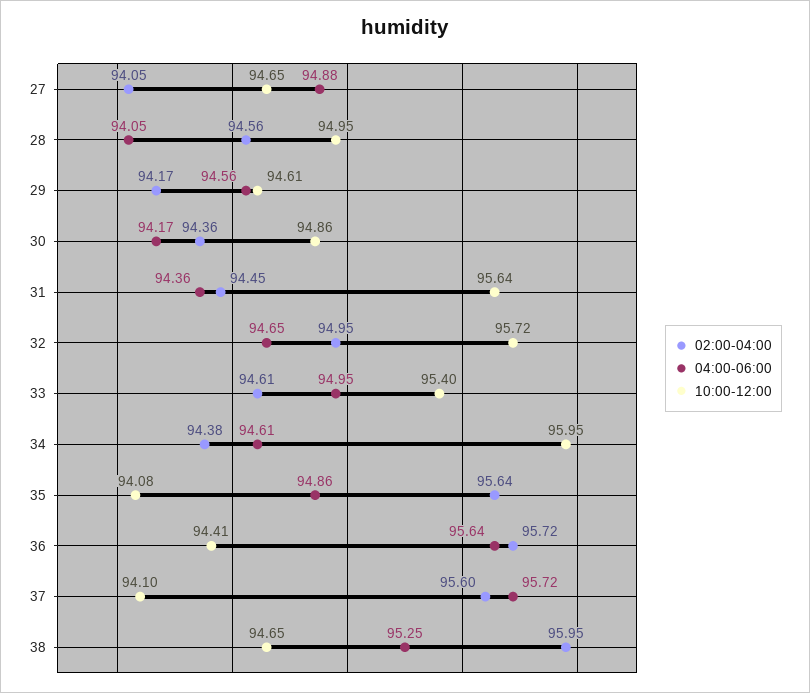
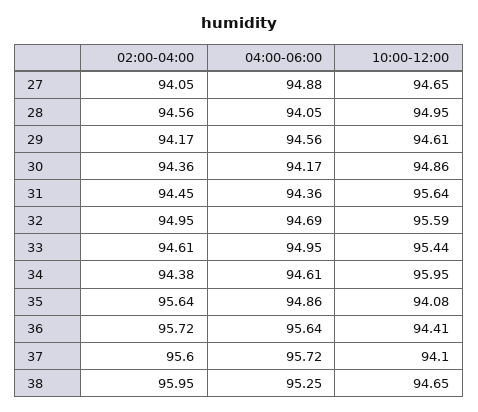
  {
    "02:00-04:00": {
      "27": 94.05,
      "28": 94.56,
      "29": 94.17,
      "30": 94.36,
      "31": 94.45,
      "32": 94.95,
      "33": 94.61,
      "34": 94.38,
      "35": 95.64,
      "36": 95.72,
      "37": 95.6,
      "38": 95.95
    },
    "04:00-06:00": {
      "27": 94.88,
      "28": 94.05,
      "29": 94.56,
      "30": 94.17,
      "31": 94.36,
-     "32": 94.65,
+     "32": 94.69,
      "33": 94.95,
      "34": 94.61,
      "35": 94.86,
      "36": 95.64,
      "37": 95.72,
      "38": 95.25
    },
    "10:00-12:00": {
      "27": 94.65,
      "28": 94.95,
      "29": 94.61,
      "30": 94.86,
      "31": 95.64,
-     "32": 95.72,
+     "32": 95.59,
-     "33": 95.4,
+     "33": 95.44,
      "34": 95.95,
      "35": 94.08,
      "36": 94.41,
      "37": 94.1,
      "38": 94.65
    }
  }

